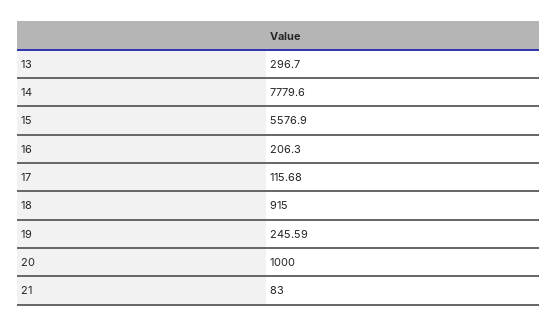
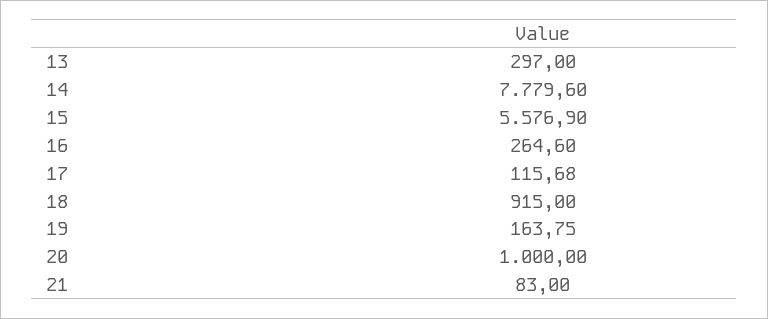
  {
-   "13": 296.7,
+   "13": 297,
    "14": 7779.6,
    "15": 5576.9,
-   "16": 206.3,
+   "16": 264.6,
    "17": 115.68,
    "18": 915,
-   "19": 245.59,
+   "19": 163.75,
    "20": 1000,
    "21": 83
  }

